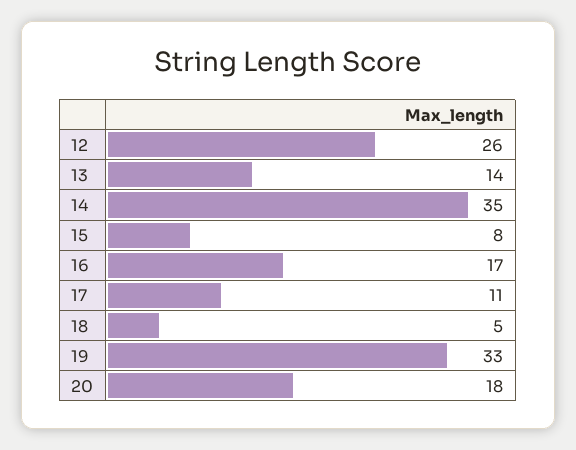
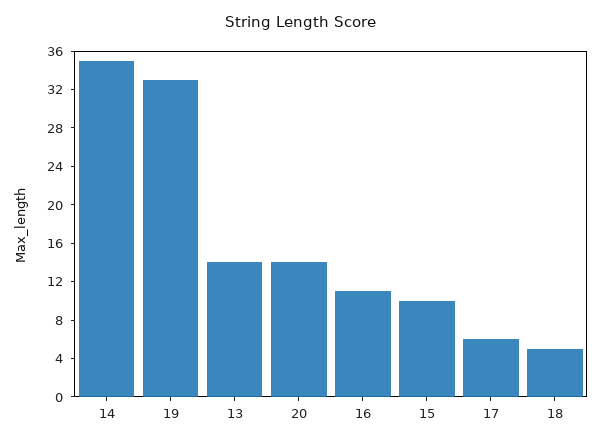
  {
-   "12": 26,
    "13": 14,
    "14": 35,
-   "15": 8,
+   "15": 10,
-   "16": 17,
+   "16": 11,
-   "17": 11,
+   "17": 6,
    "18": 5,
    "19": 33,
-   "20": 18
+   "20": 14
  }

